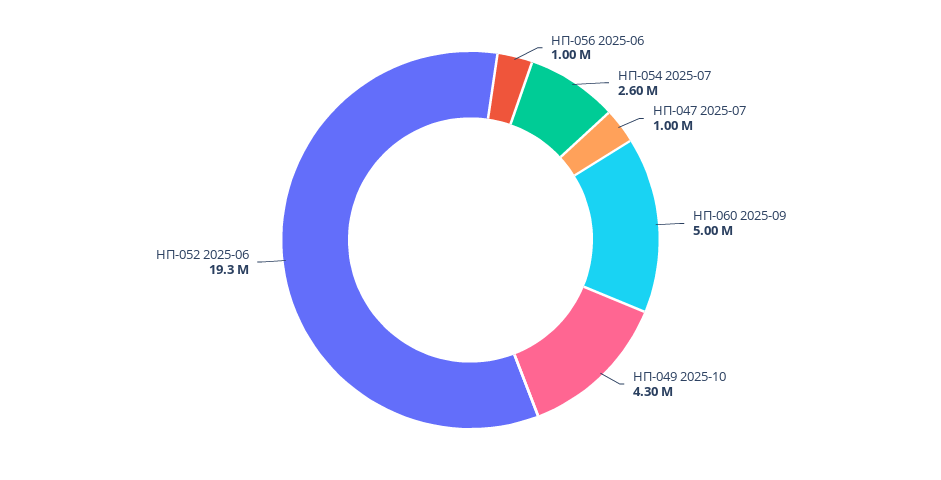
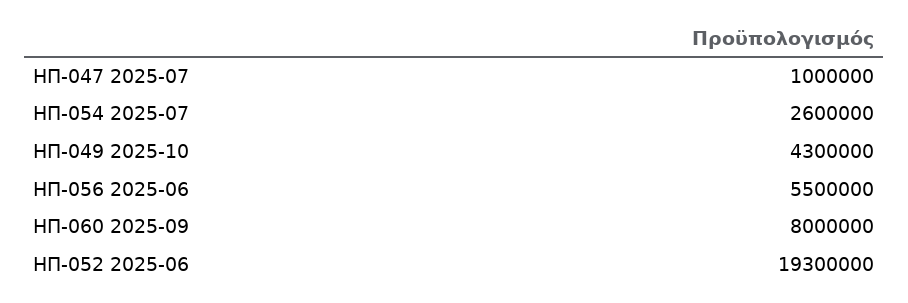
  {
-   "ΗΠ-056 2025-06": 1000000,
+   "ΗΠ-056 2025-06": 5500000,
    "ΗΠ-054 2025-07": 2600000,
    "ΗΠ-047 2025-07": 1000000,
-   "ΗΠ-060 2025-09": 5000000,
+   "ΗΠ-060 2025-09": 8000000,
    "ΗΠ-049 2025-10": 4300000,
    "ΗΠ-052 2025-06": 19300000
  }

